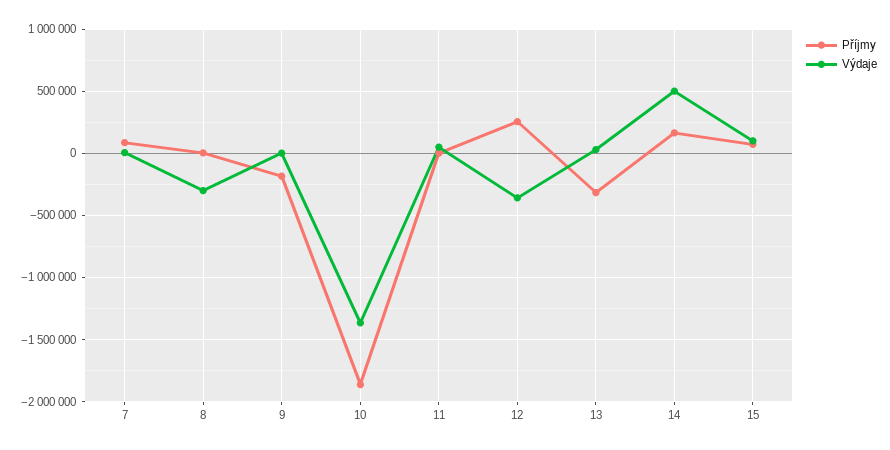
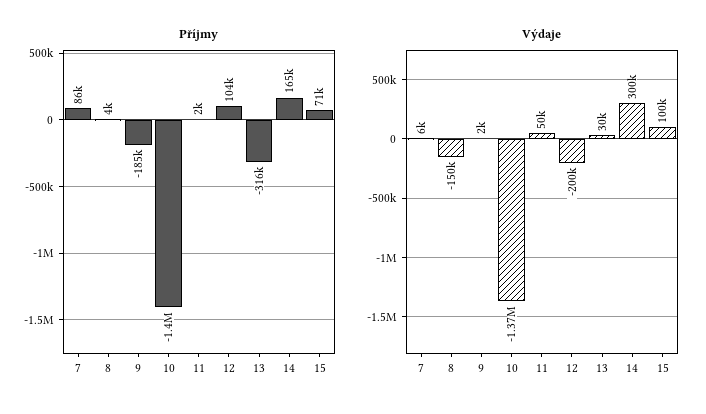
  {
    "Příjmy": {
      "7": 86000,
      "8": 4000,
      "9": -185000,
-     "10": -1850000,
+     "10": -1400000,
      "11": 2000,
-     "12": 250000,
+     "12": 104000,
      "13": -316000,
      "14": 165000,
      "15": 71000
    },
    "Výdaje": {
      "7": 6000,
-     "8": -300000,
+     "8": -150000,
      "9": 2000,
      "10": -1370000,
      "11": 50000,
-     "12": -350000,
+     "12": -200000,
      "13": 30000,
-     "14": 500000,
+     "14": 300000,
      "15": 100000
    }
  }

